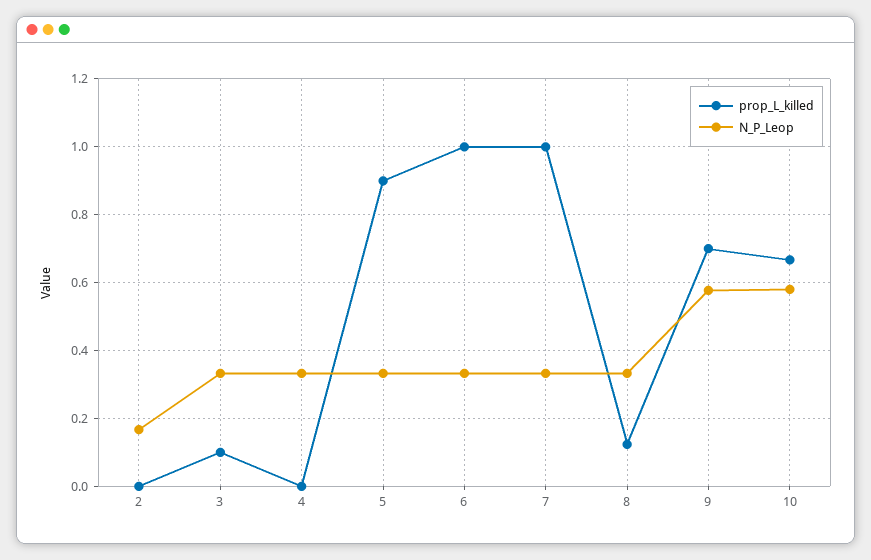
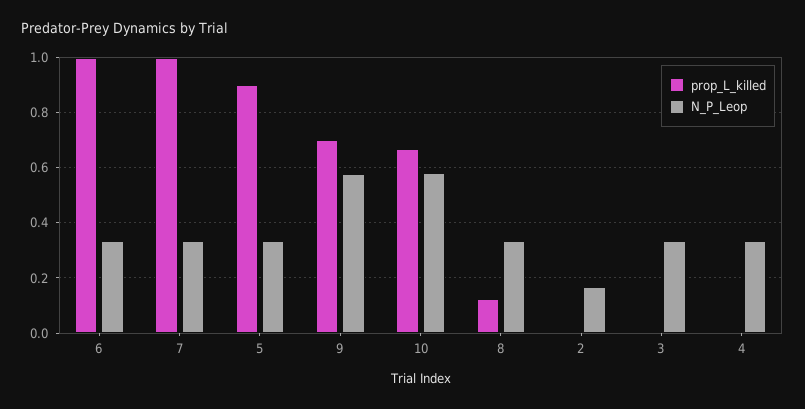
  {
    "prop_L_killed": {
      "2": 0,
-     "3": 0.1,
+     "3": 0,
      "4": 0,
      "5": 0.9,
      "6": 1,
      "7": 1,
      "8": 0.12,
      "9": 0.7,
      "10": 0.66
    },
    "N_P_Leop": {
      "2": 0.16,
      "3": 0.34,
      "4": 0.34,
      "5": 0.34,
      "6": 0.34,
      "7": 0.34,
      "8": 0.34,
      "9": 0.58,
      "10": 0.58
    }
  }

